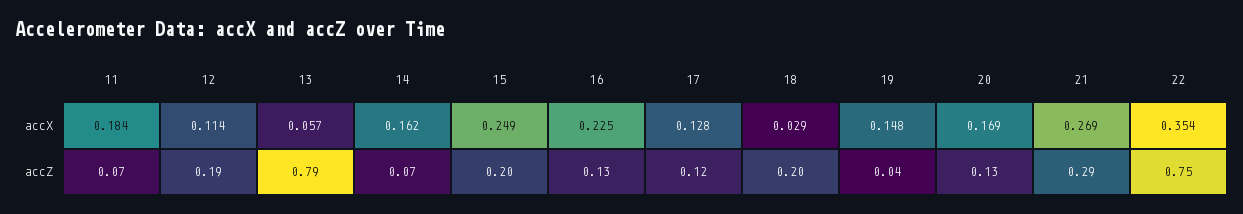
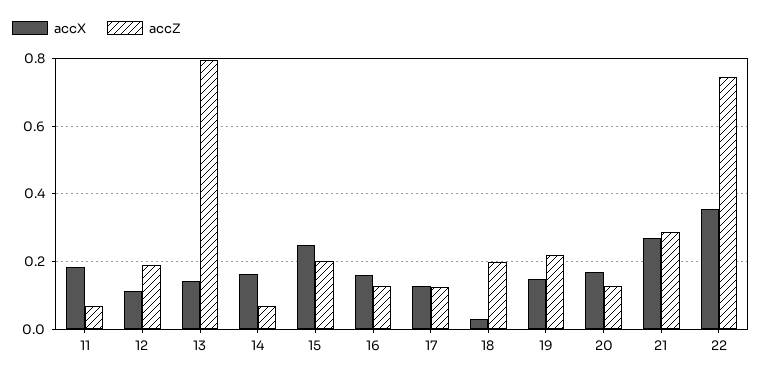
  {
    "accX": {
      "11": 0.184,
      "12": 0.114,
-     "13": 0.057,
+     "13": 0.14,
      "14": 0.162,
      "15": 0.249,
-     "16": 0.225,
+     "16": 0.16,
      "17": 0.128,
      "18": 0.029,
      "19": 0.148,
      "20": 0.169,
      "21": 0.269,
      "22": 0.354
    },
    "accZ": {
      "11": 0.07,
      "12": 0.19,
      "13": 0.79,
      "14": 0.07,
      "15": 0.2,
      "16": 0.13,
      "17": 0.12,
      "18": 0.2,
-     "19": 0.04,
+     "19": 0.22,
      "20": 0.13,
      "21": 0.29,
      "22": 0.75
    }
  }

